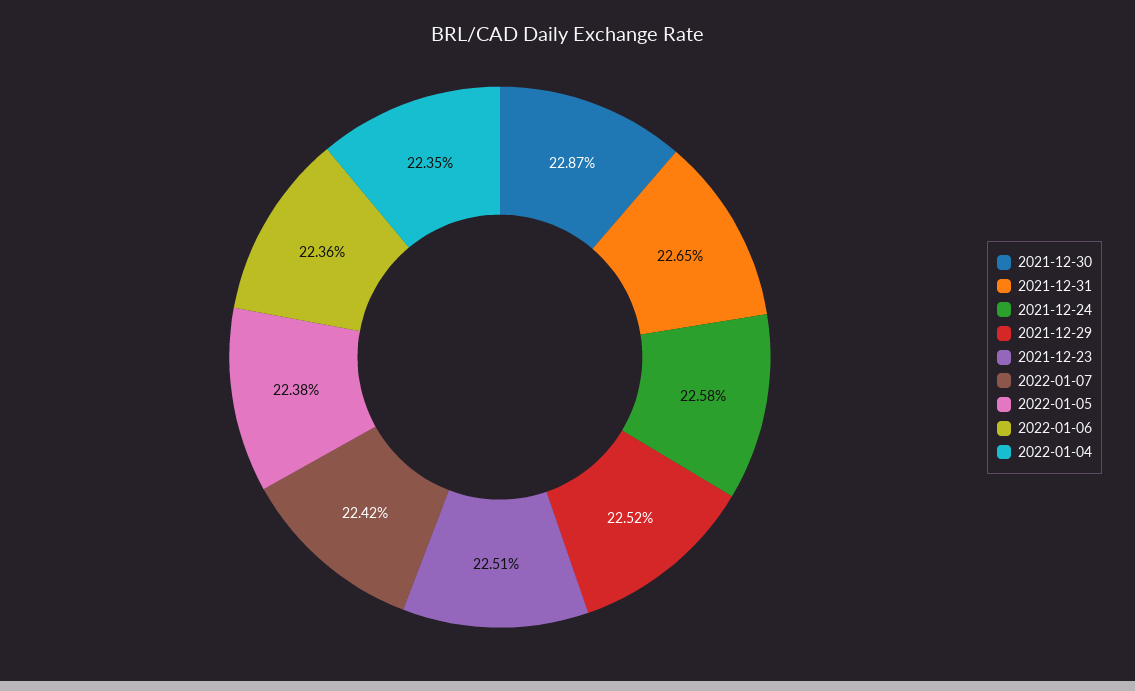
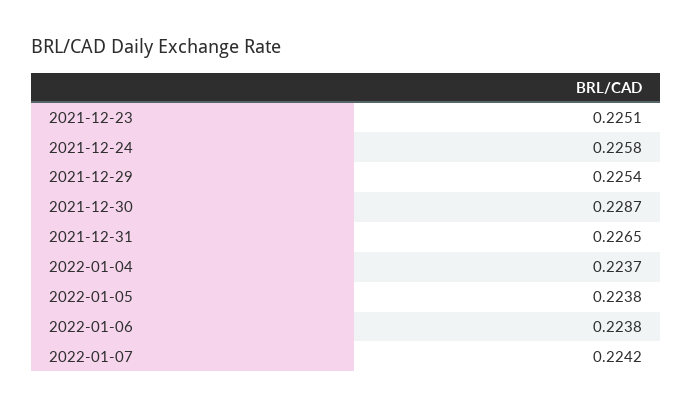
  {
    "2021-12-30": 0.2287,
    "2021-12-31": 0.2265,
    "2021-12-24": 0.2258,
-   "2021-12-29": 0.2252,
+   "2021-12-29": 0.2254,
    "2021-12-23": 0.2251,
    "2022-01-07": 0.2242,
    "2022-01-05": 0.2238,
-   "2022-01-06": 0.2236,
+   "2022-01-06": 0.2238,
-   "2022-01-04": 0.2235
+   "2022-01-04": 0.2237
  }

